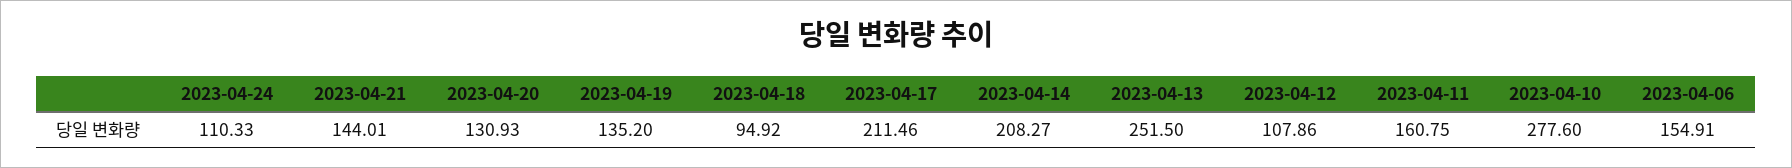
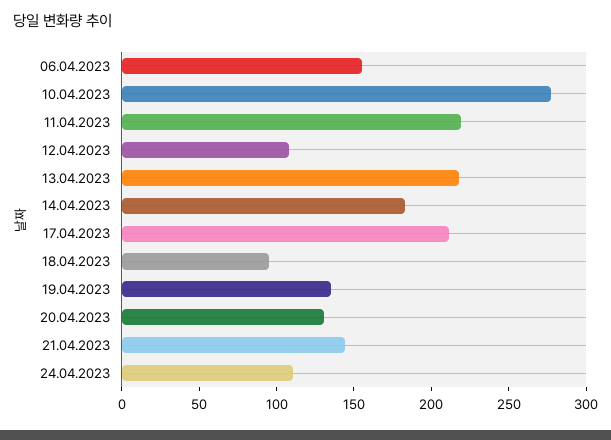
  {
    "2023-04-24": 110.33,
    "2023-04-21": 144.01,
    "2023-04-20": 130.93,
    "2023-04-19": 135.2,
    "2023-04-18": 94.92,
    "2023-04-17": 211.46,
-   "2023-04-14": 208.27,
+   "2023-04-14": 180,
-   "2023-04-13": 251.5,
+   "2023-04-13": 220,
    "2023-04-12": 107.86,
-   "2023-04-11": 160.75,
+   "2023-04-11": 220,
    "2023-04-10": 277.6,
    "2023-04-06": 154.91
  }

